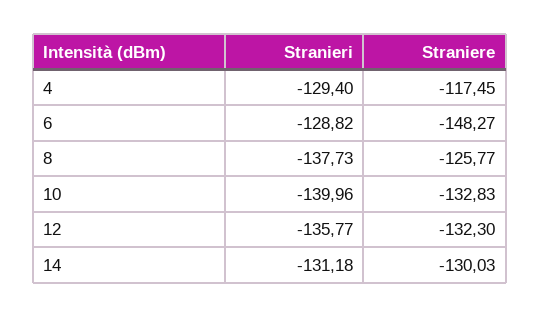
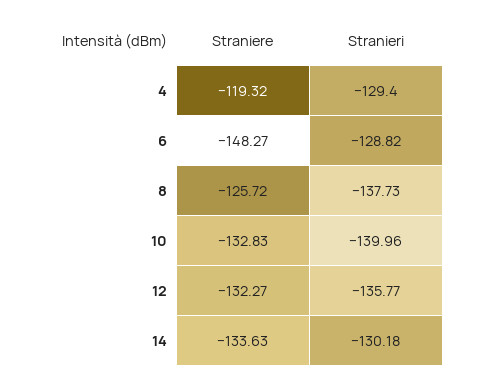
  {
    "Stranieri": {
      "4": -129.4,
      "6": -128.82,
      "8": -137.73,
      "10": -139.96,
      "12": -135.77,
-     "14": -131.18
+     "14": -130.18
    },
    "Straniere": {
-     "4": -117.45,
+     "4": -119.32,
      "6": -148.27,
-     "8": -125.77,
+     "8": -125.72,
      "10": -132.83,
-     "12": -132.3,
+     "12": -132.27,
-     "14": -130.03
+     "14": -133.63
    }
  }

